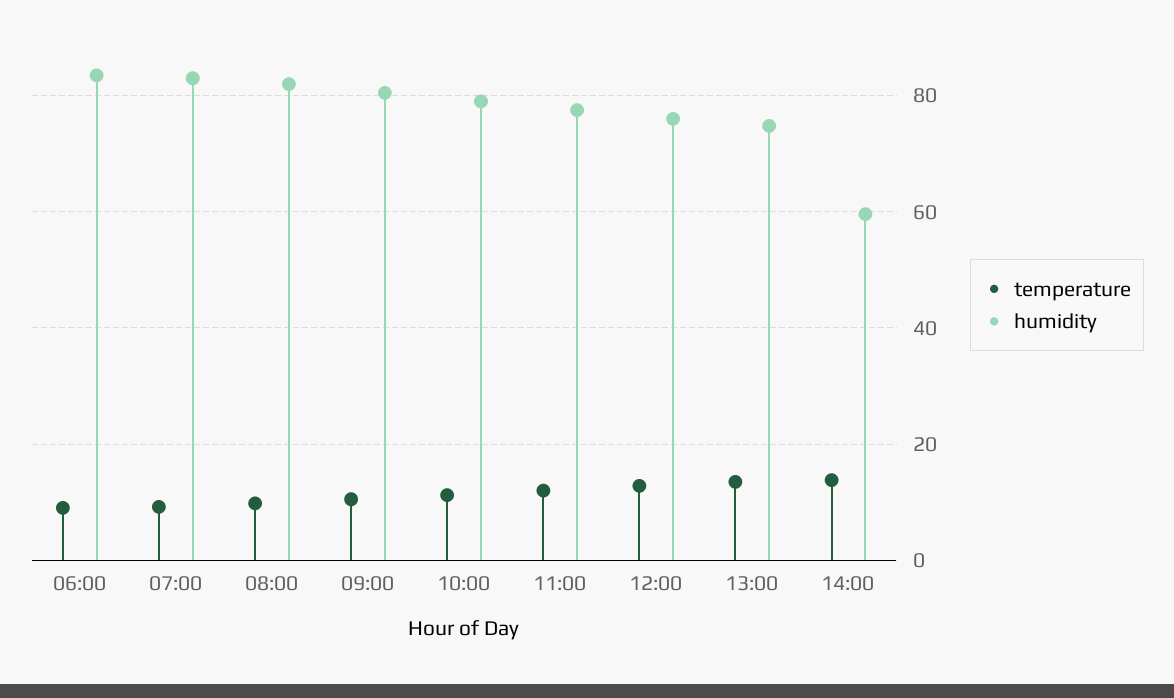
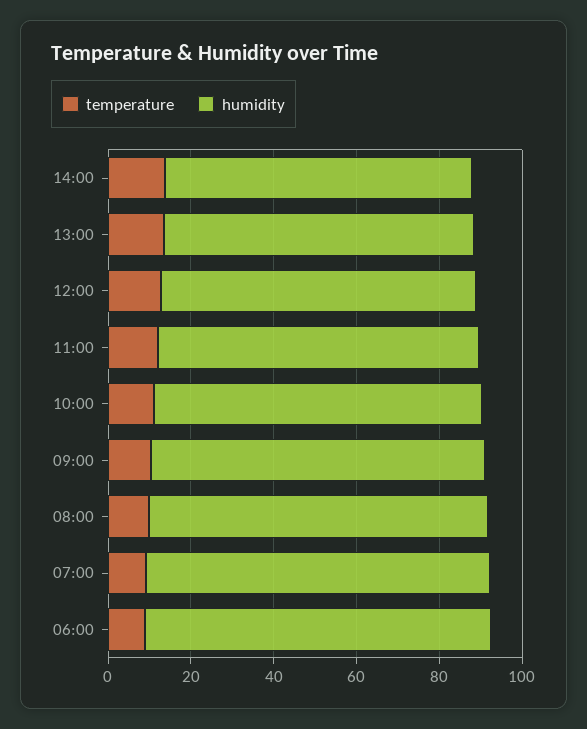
  {
    "temperature": {
      "06:00": 10,
      "07:00": 10,
      "08:00": 10,
      "09:00": 10,
      "10:00": 12,
      "11:00": 12,
      "12:00": 12,
      "13:00": 14,
      "14:00": 14
    },
    "humidity": {
      "06:00": 84,
      "07:00": 84,
      "08:00": 82,
      "09:00": 80,
      "10:00": 80,
      "11:00": 78,
      "12:00": 76,
      "13:00": 74,
-     "14:00": 60
+     "14:00": 75
    }
  }

